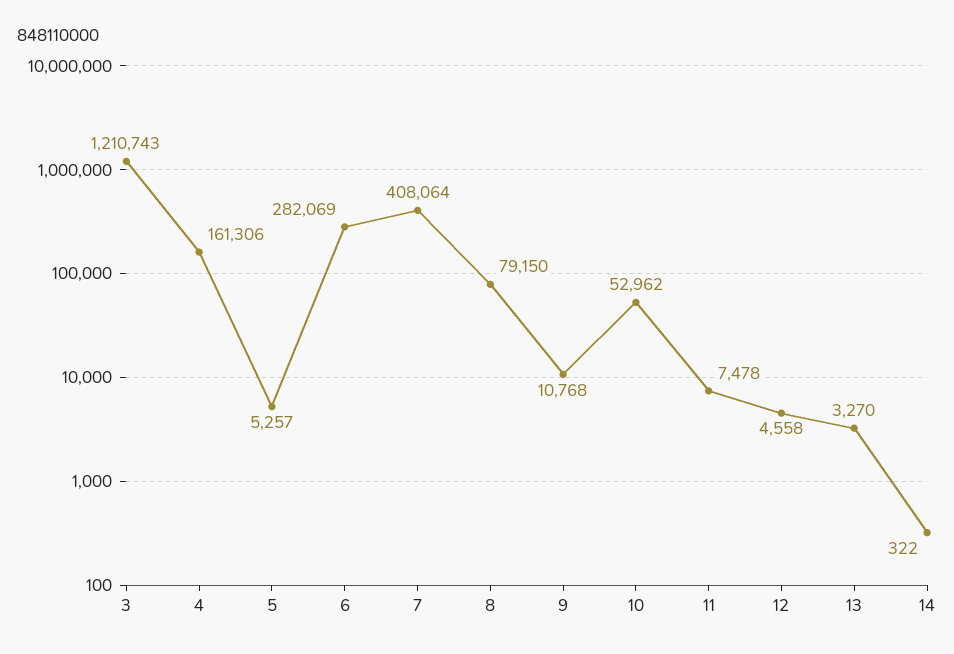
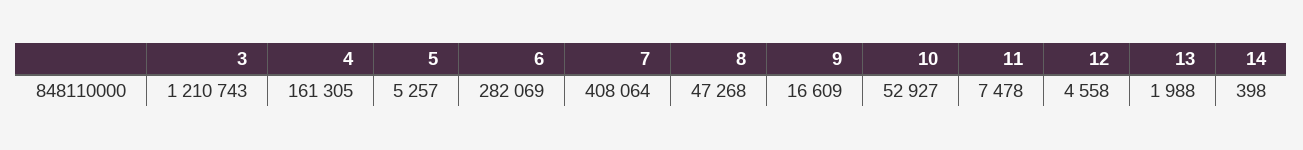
  {
    "3": 1210743,
-   "4": 161306,
+   "4": 161305,
    "5": 5257,
    "6": 282069,
    "7": 408064,
-   "8": 79150,
+   "8": 47268,
-   "9": 10768,
+   "9": 16609,
-   "10": 52962,
+   "10": 52927,
    "11": 7478,
    "12": 4558,
-   "13": 3270,
+   "13": 1988,
-   "14": 322
+   "14": 398
  }

